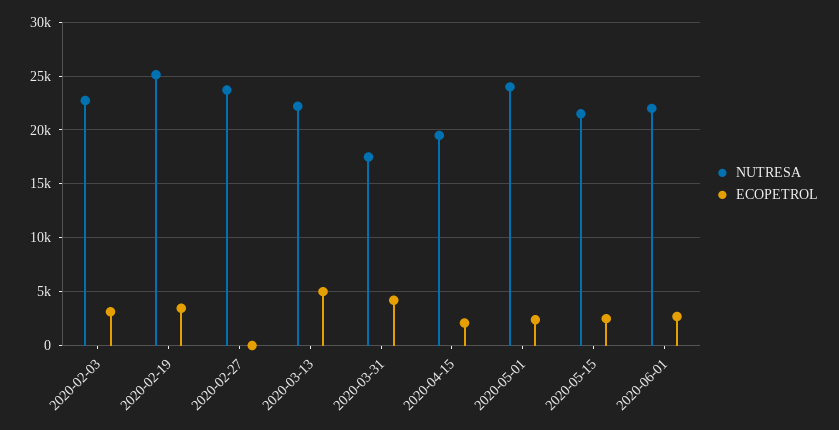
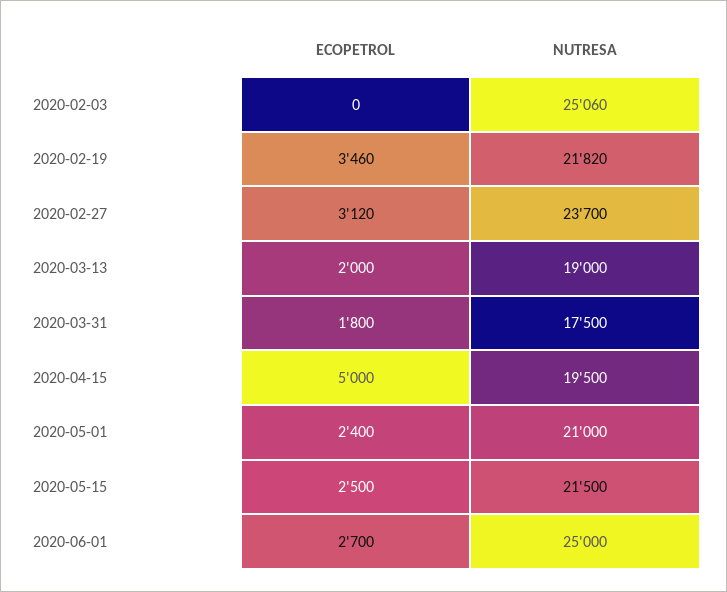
  {
    "NUTRESA": {
-     "2020-02-03": 23000,
+     "2020-02-03": 25060,
-     "2020-02-19": 25000,
+     "2020-02-19": 21820,
      "2020-02-27": 23700,
-     "2020-03-13": 22000,
+     "2020-03-13": 19000,
      "2020-03-31": 17500,
      "2020-04-15": 19500,
-     "2020-05-01": 24000,
+     "2020-05-01": 21000,
      "2020-05-15": 21500,
-     "2020-06-01": 22000
+     "2020-06-01": 25000
    },
    "ECOPETROL": {
-     "2020-02-03": 3000,
+     "2020-02-03": 0,
      "2020-02-19": 3460,
-     "2020-02-27": 0,
+     "2020-02-27": 3120,
-     "2020-03-13": 5000,
+     "2020-03-13": 2000,
-     "2020-03-31": 4000,
+     "2020-03-31": 1800,
-     "2020-04-15": 2000,
+     "2020-04-15": 5000,
      "2020-05-01": 2400,
      "2020-05-15": 2500,
      "2020-06-01": 2700
    }
  }

